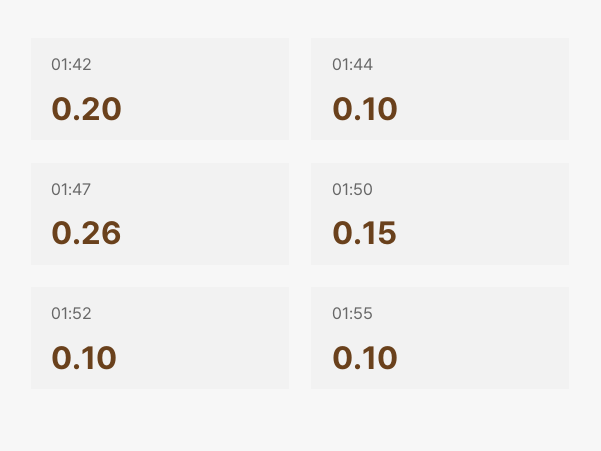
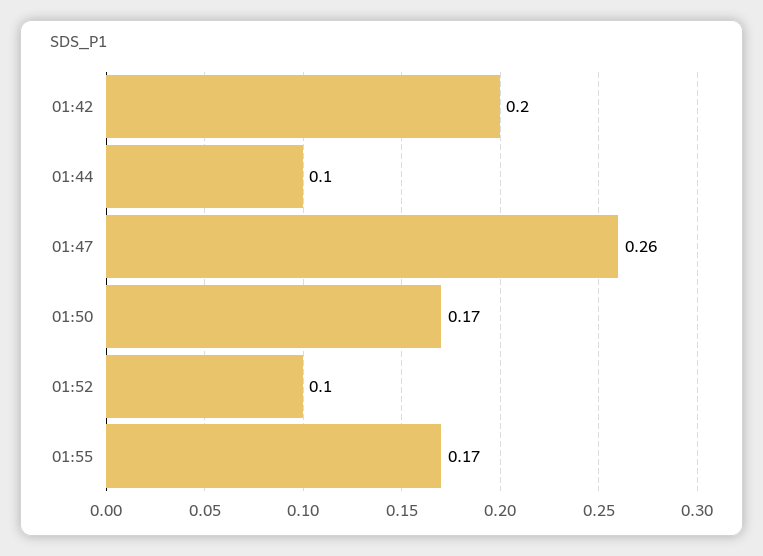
  {
    "01:42": 0.2,
    "01:44": 0.1,
    "01:47": 0.26,
-   "01:50": 0.15,
+   "01:50": 0.17,
    "01:52": 0.1,
-   "01:55": 0.1
+   "01:55": 0.17
  }

